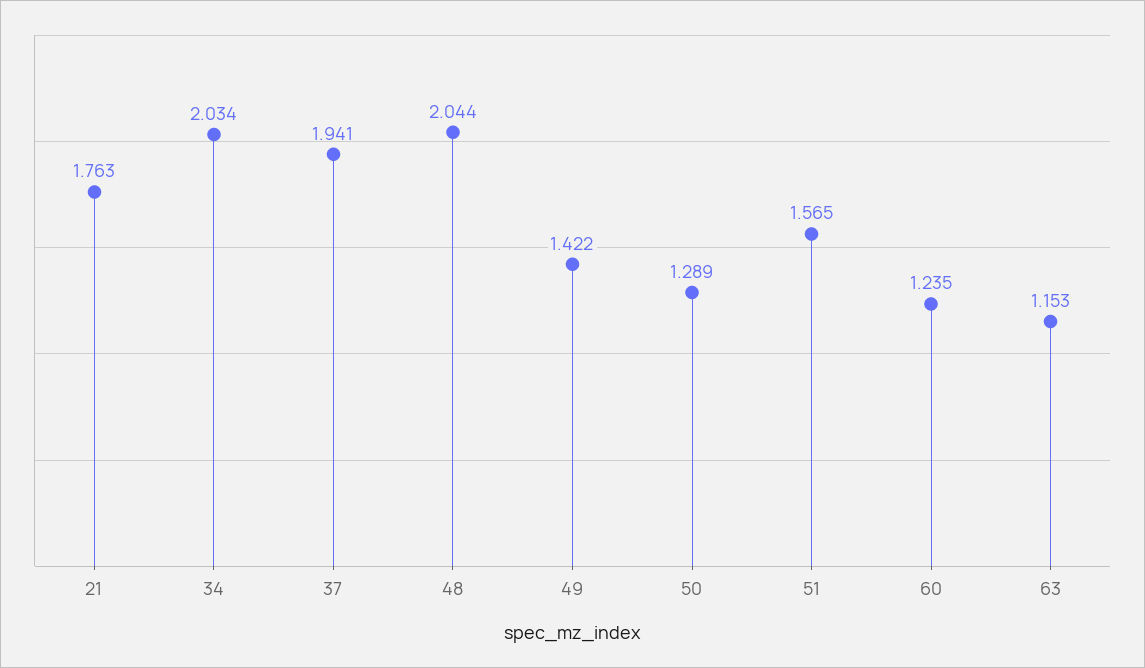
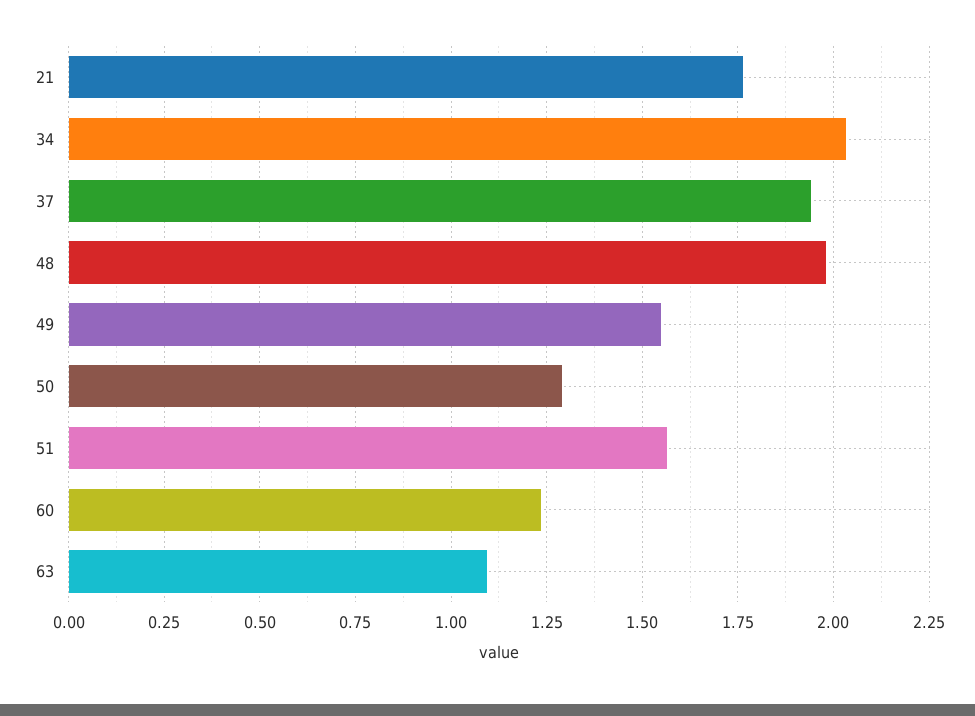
  {
    "21": 1.763,
    "34": 2.034,
    "37": 1.941,
-   "48": 2.044,
+   "48": 1.975,
-   "49": 1.422,
+   "49": 1.55,
    "50": 1.289,
    "51": 1.565,
    "60": 1.235,
-   "63": 1.153
+   "63": 1.1
  }

